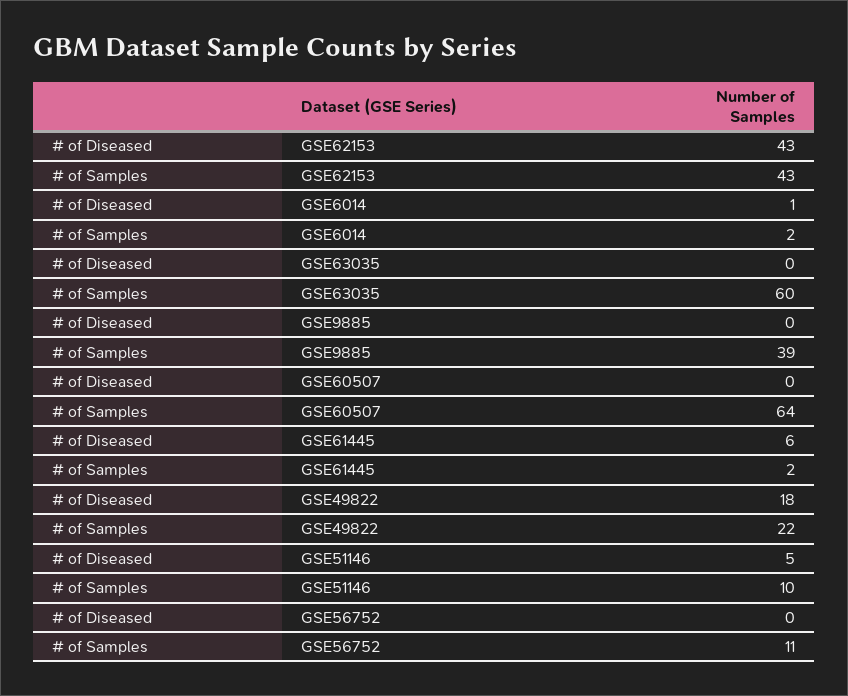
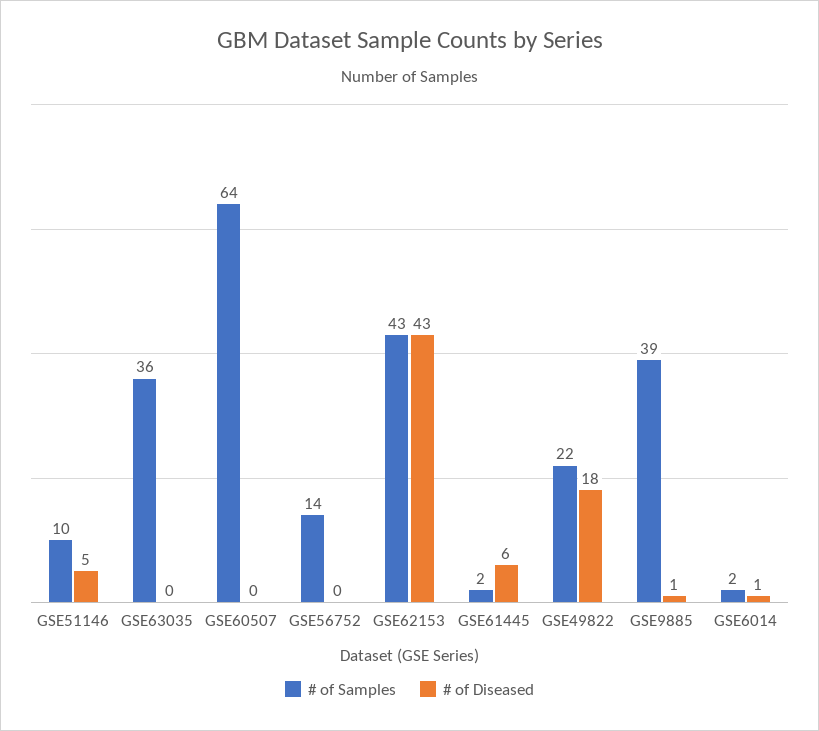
  {
    "# of Diseased": {
      "GSE62153": 43,
      "GSE6014": 1,
      "GSE63035": 0,
-     "GSE9885": 0,
+     "GSE9885": 1,
      "GSE60507": 0,
      "GSE61445": 6,
      "GSE49822": 18,
      "GSE51146": 5,
      "GSE56752": 0
    },
    "# of Samples": {
      "GSE62153": 43,
      "GSE6014": 2,
-     "GSE63035": 60,
+     "GSE63035": 36,
      "GSE9885": 39,
      "GSE60507": 64,
      "GSE61445": 2,
      "GSE49822": 22,
      "GSE51146": 10,
-     "GSE56752": 11
+     "GSE56752": 14
    }
  }

